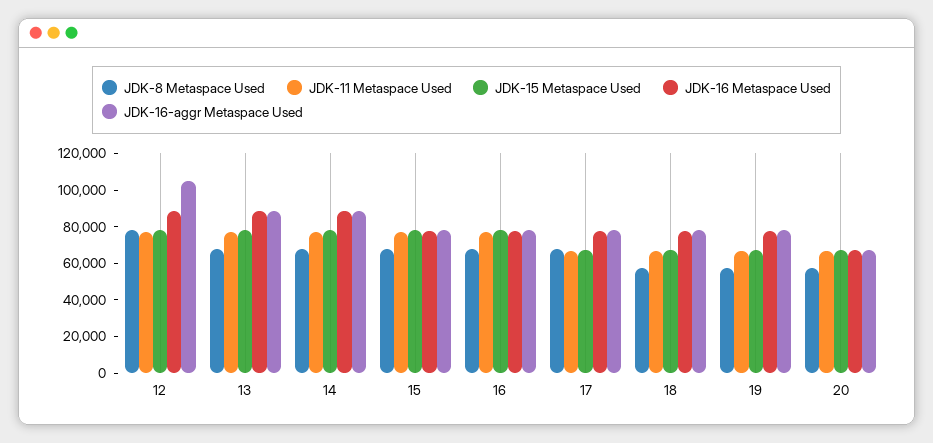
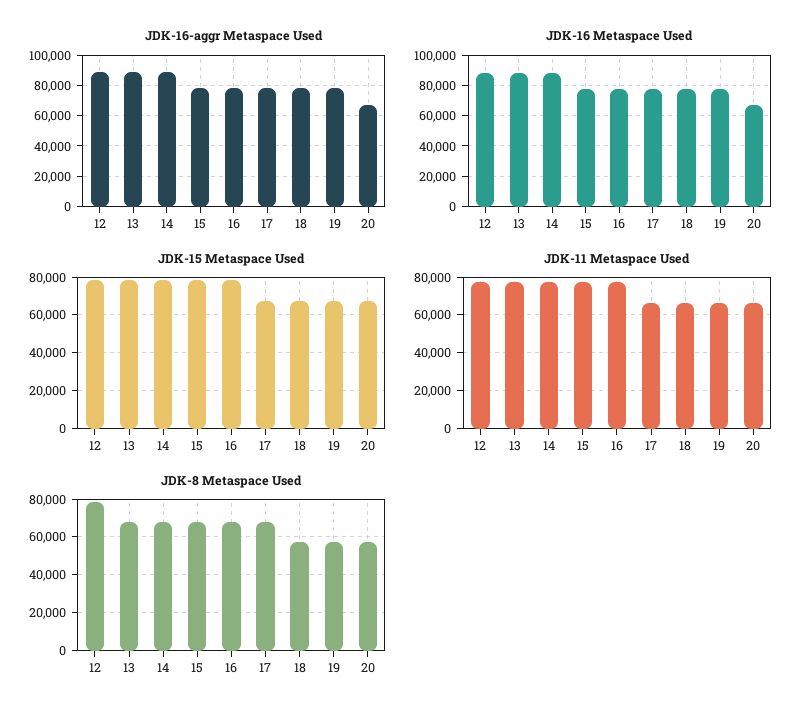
  {
    "JDK-8 Metaspace Used": {
      "12": 80000,
      "13": 70000,
      "14": 70000,
      "15": 70000,
      "16": 70000,
      "17": 70000,
      "18": 60000,
      "19": 60000,
      "20": 60000
    },
    "JDK-11 Metaspace Used": {
      "12": 75000,
      "13": 75000,
      "14": 75000,
      "15": 75000,
      "16": 75000,
      "17": 65000,
      "18": 65000,
      "19": 65000,
      "20": 65000
    },
    "JDK-15 Metaspace Used": {
      "12": 80000,
      "13": 80000,
      "14": 80000,
      "15": 80000,
      "16": 80000,
      "17": 65000,
      "18": 65000,
      "19": 65000,
      "20": 65000
    },
    "JDK-16 Metaspace Used": {
      "12": 90000,
      "13": 90000,
      "14": 90000,
      "15": 80000,
      "16": 80000,
      "17": 80000,
      "18": 80000,
      "19": 80000,
      "20": 65000
    },
    "JDK-16-aggr Metaspace Used": {
-     "12": 105000,
+     "12": 90000,
      "13": 90000,
      "14": 90000,
      "15": 80000,
      "16": 80000,
      "17": 80000,
      "18": 80000,
      "19": 80000,
      "20": 65000
    }
  }

